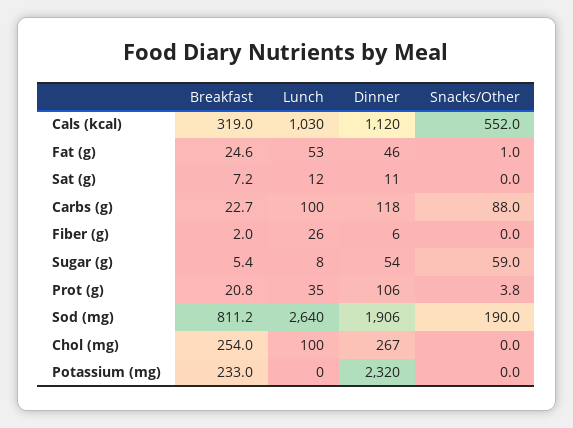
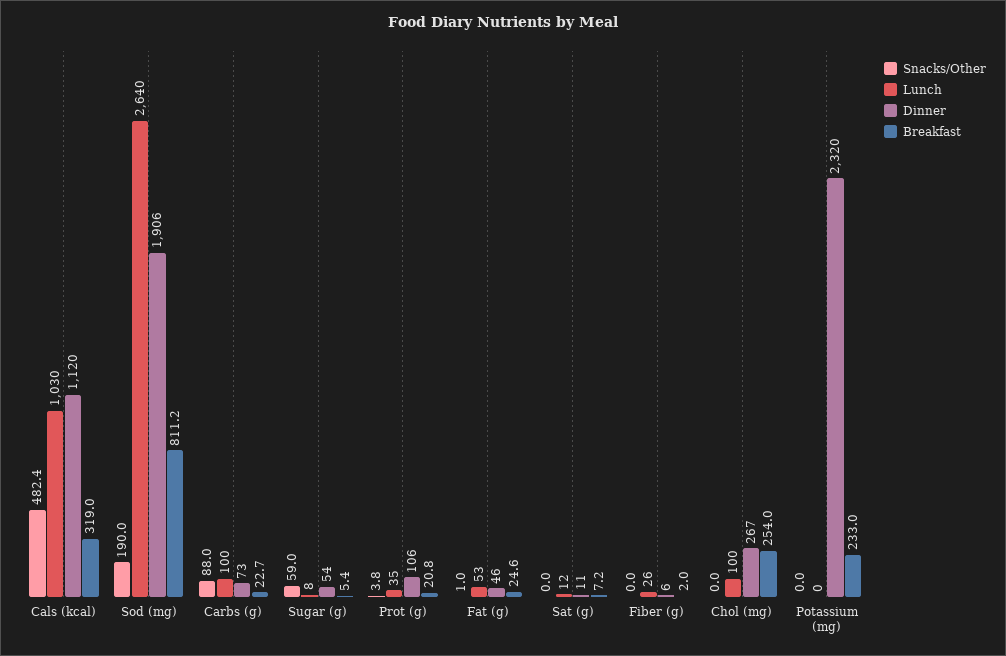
  {
    "Breakfast": {
      "Cals (kcal)": 319,
      "Fat (g)": 24.6,
      "Sat (g)": 7.2,
      "Carbs (g)": 22.7,
      "Fiber (g)": 2,
      "Sugar (g)": 5.4,
      "Prot (g)": 20.8,
      "Sod (mg)": 811.2,
      "Chol (mg)": 254,
      "Potassium (mg)": 233
    },
    "Lunch": {
      "Cals (kcal)": 1030,
      "Fat (g)": 53,
      "Sat (g)": 12,
      "Carbs (g)": 100,
      "Fiber (g)": 26,
      "Sugar (g)": 8,
      "Prot (g)": 35,
      "Sod (mg)": 2640,
      "Chol (mg)": 100,
      "Potassium (mg)": 0
    },
    "Dinner": {
      "Cals (kcal)": 1120,
      "Fat (g)": 46,
      "Sat (g)": 11,
-     "Carbs (g)": 118,
+     "Carbs (g)": 73,
      "Fiber (g)": 6,
      "Sugar (g)": 54,
      "Prot (g)": 106,
      "Sod (mg)": 1906,
      "Chol (mg)": 267,
      "Potassium (mg)": 2320
    },
    "Snacks/Other": {
-     "Cals (kcal)": 552,
+     "Cals (kcal)": 482.4,
      "Fat (g)": 1,
      "Sat (g)": 0,
      "Carbs (g)": 88,
      "Fiber (g)": 0,
      "Sugar (g)": 59,
      "Prot (g)": 3.8,
      "Sod (mg)": 190,
      "Chol (mg)": 0,
      "Potassium (mg)": 0
    }
  }

